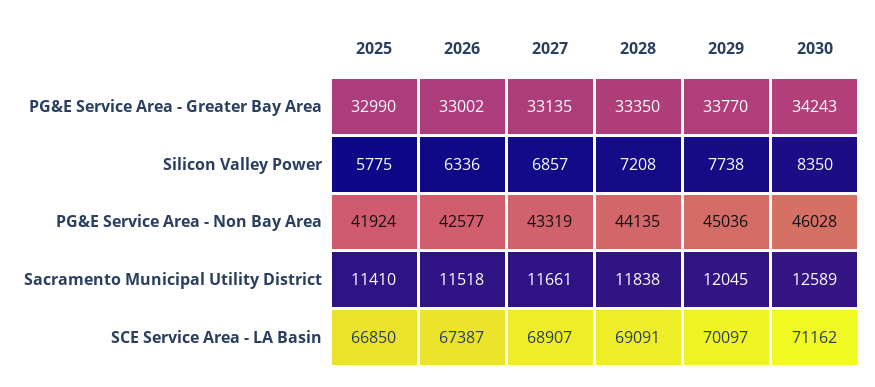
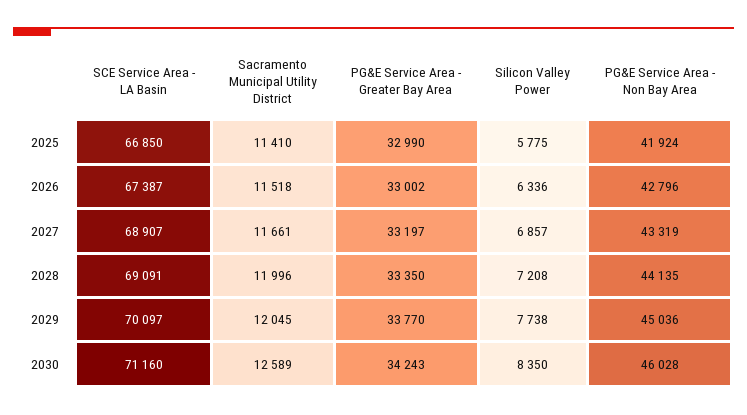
  {
    "2025": {
      "PG&E Service Area - Greater Bay Area": 32990,
      "Silicon Valley Power": 5775,
      "PG&E Service Area - Non Bay Area": 41924,
      "Sacramento Municipal Utility District": 11410,
      "SCE Service Area - LA Basin": 66850
    },
    "2026": {
      "PG&E Service Area - Greater Bay Area": 33002,
      "Silicon Valley Power": 6336,
-     "PG&E Service Area - Non Bay Area": 42577,
+     "PG&E Service Area - Non Bay Area": 42796,
      "Sacramento Municipal Utility District": 11518,
      "SCE Service Area - LA Basin": 67387
    },
    "2027": {
-     "PG&E Service Area - Greater Bay Area": 33135,
+     "PG&E Service Area - Greater Bay Area": 33197,
      "Silicon Valley Power": 6857,
      "PG&E Service Area - Non Bay Area": 43319,
      "Sacramento Municipal Utility District": 11661,
      "SCE Service Area - LA Basin": 68907
    },
    "2028": {
      "PG&E Service Area - Greater Bay Area": 33350,
      "Silicon Valley Power": 7208,
      "PG&E Service Area - Non Bay Area": 44135,
-     "Sacramento Municipal Utility District": 11838,
+     "Sacramento Municipal Utility District": 11996,
      "SCE Service Area - LA Basin": 69091
    },
    "2029": {
      "PG&E Service Area - Greater Bay Area": 33770,
      "Silicon Valley Power": 7738,
      "PG&E Service Area - Non Bay Area": 45036,
      "Sacramento Municipal Utility District": 12045,
      "SCE Service Area - LA Basin": 70097
    },
    "2030": {
      "PG&E Service Area - Greater Bay Area": 34243,
      "Silicon Valley Power": 8350,
      "PG&E Service Area - Non Bay Area": 46028,
      "Sacramento Municipal Utility District": 12589,
-     "SCE Service Area - LA Basin": 71162
+     "SCE Service Area - LA Basin": 71160
    }
  }

